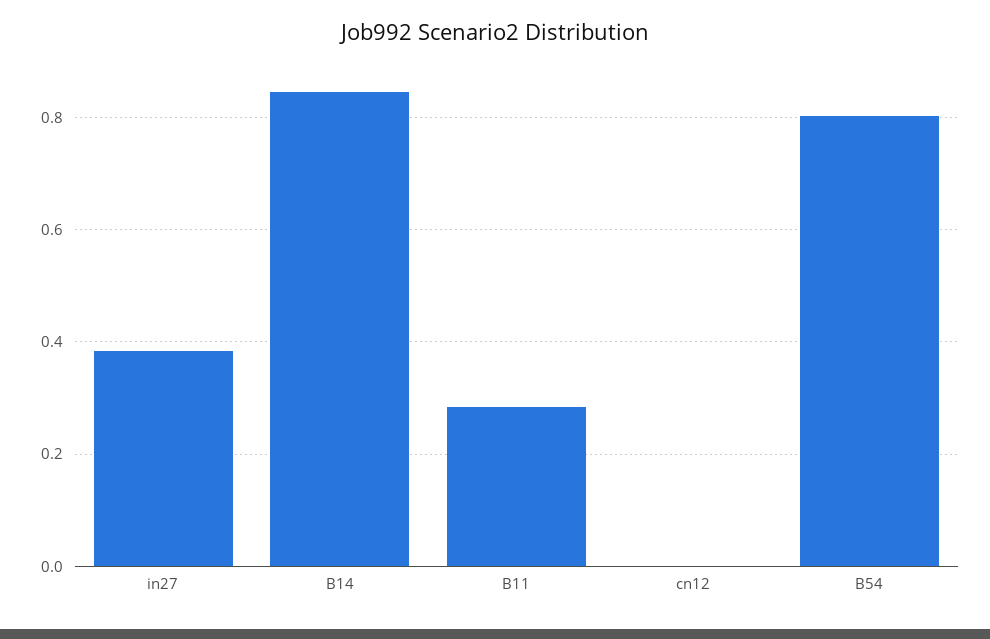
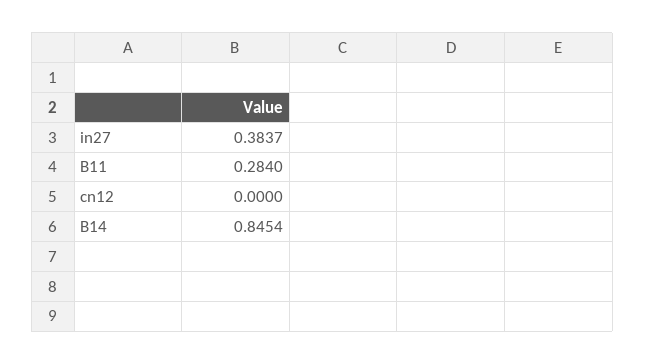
  {
    "in27": 0.3837,
    "B14": 0.8454,
    "B11": 0.284,
-   "cn12": 0,
+   "cn12": 0
-   "B54": 0.8
  }

